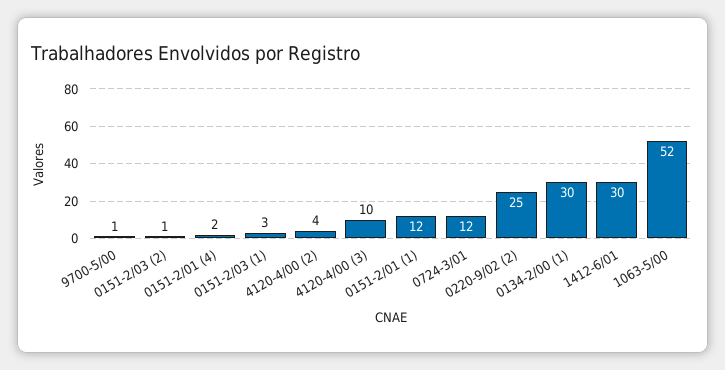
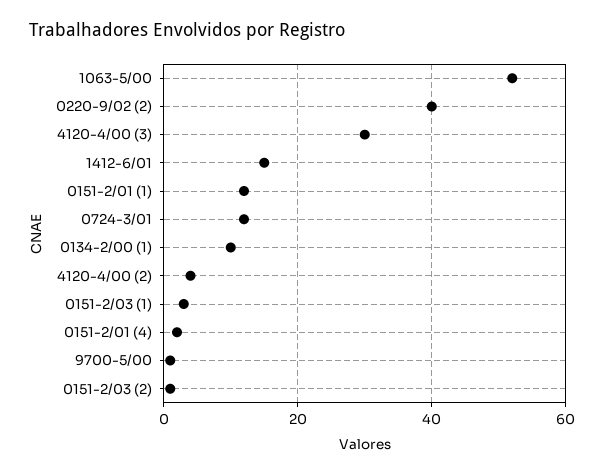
  {
    "9700-5/00": 1,
    "0151-2/03 (2)": 1,
    "0151-2/01 (4)": 2,
    "0151-2/03 (1)": 3,
    "4120-4/00 (2)": 4,
-   "4120-4/00 (3)": 10,
+   "4120-4/00 (3)": 30,
    "0151-2/01 (1)": 12,
    "0724-3/01": 12,
-   "0220-9/02 (2)": 25,
+   "0220-9/02 (2)": 40,
-   "0134-2/00 (1)": 30,
+   "0134-2/00 (1)": 10,
-   "1412-6/01": 30,
+   "1412-6/01": 15,
    "1063-5/00": 52
  }

